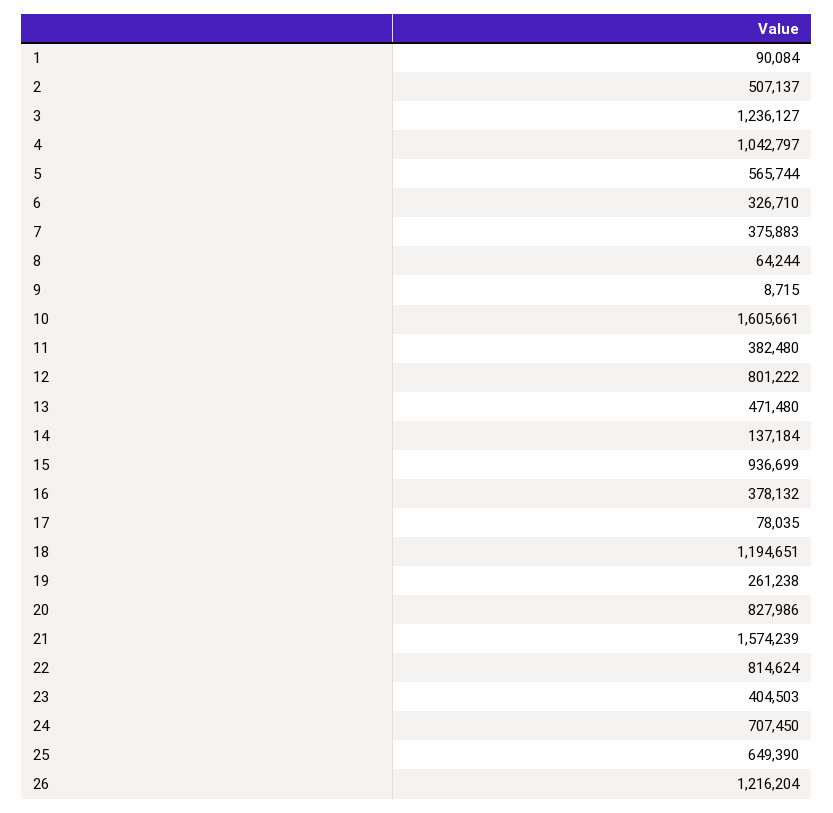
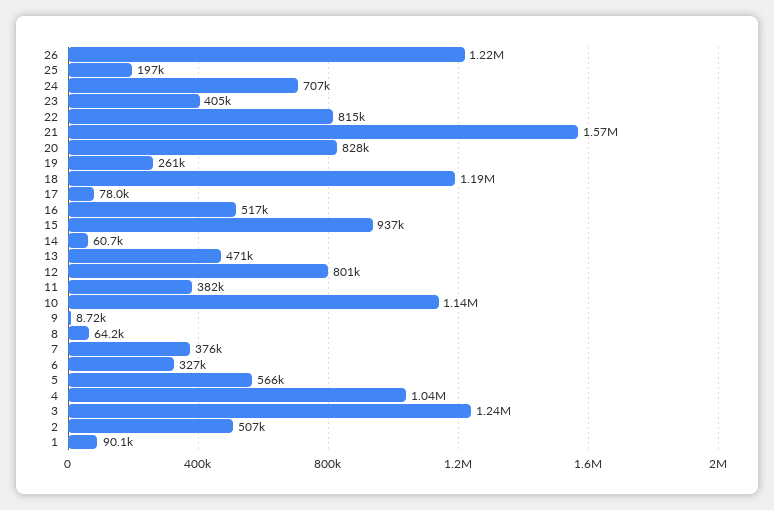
  {
    "1": 90084,
    "2": 507137,
    "3": 1236127,
    "4": 1042797,
    "5": 565744,
    "6": 326710,
    "7": 375883,
    "8": 64244,
    "9": 8715,
-   "10": 1605661,
+   "10": 1140000,
    "11": 382480,
    "12": 801222,
    "13": 471480,
-   "14": 137184,
+   "14": 60700,
    "15": 936699,
-   "16": 378132,
+   "16": 517000,
    "17": 78035,
    "18": 1194651,
    "19": 261238,
    "20": 827986,
    "21": 1574239,
    "22": 814624,
    "23": 404503,
    "24": 707450,
-   "25": 649390,
+   "25": 197000,
    "26": 1216204
  }

